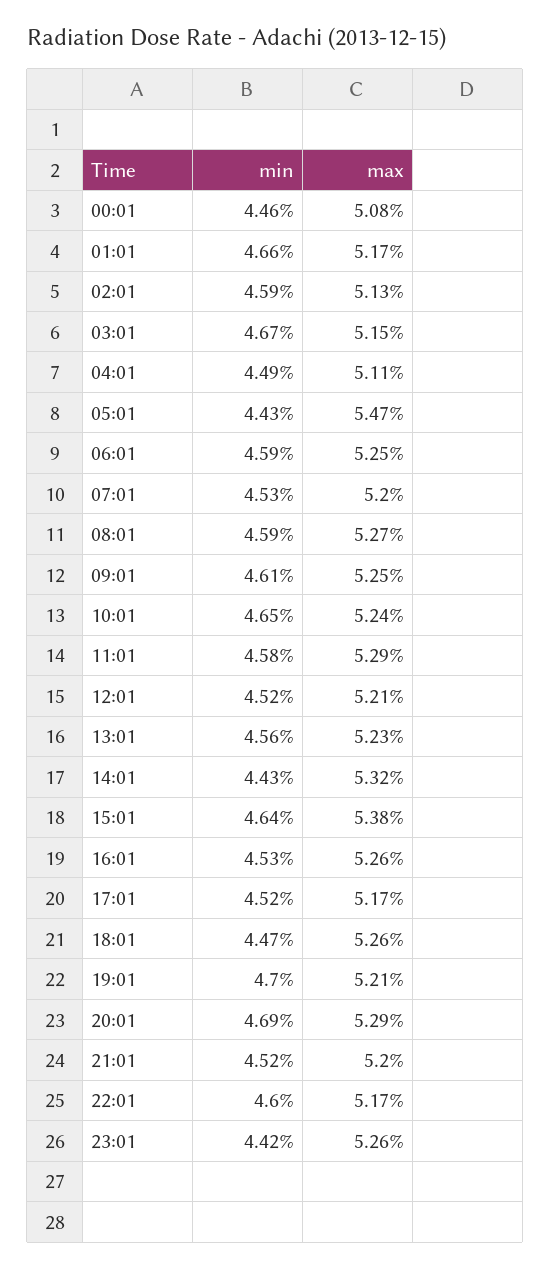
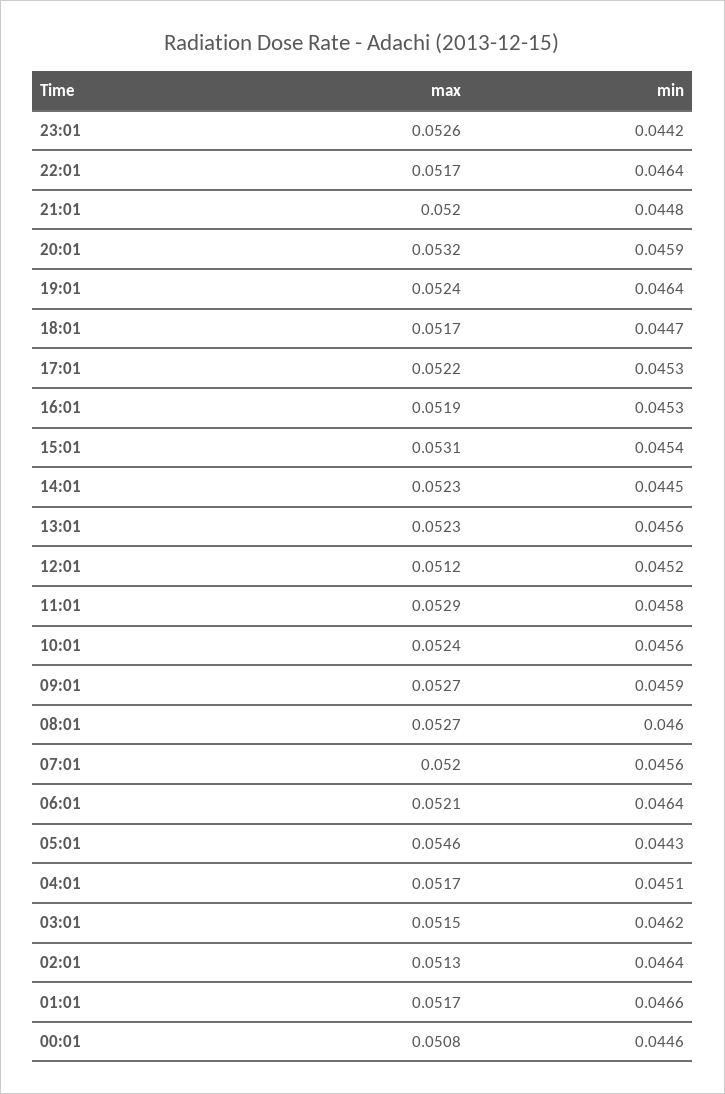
  {
    "min": {
      "00:01": 0.0446,
      "01:01": 0.0466,
-     "02:01": 0.0459,
+     "02:01": 0.0464,
-     "03:01": 0.0467,
+     "03:01": 0.0462,
-     "04:01": 0.0449,
+     "04:01": 0.0451,
      "05:01": 0.0443,
-     "06:01": 0.0459,
+     "06:01": 0.0464,
-     "07:01": 0.0453,
+     "07:01": 0.0456,
-     "08:01": 0.0459,
+     "08:01": 0.046,
-     "09:01": 0.0461,
+     "09:01": 0.0459,
-     "10:01": 0.0465,
+     "10:01": 0.0456,
      "11:01": 0.0458,
      "12:01": 0.0452,
      "13:01": 0.0456,
-     "14:01": 0.0443,
+     "14:01": 0.0445,
-     "15:01": 0.0464,
+     "15:01": 0.0454,
      "16:01": 0.0453,
-     "17:01": 0.0452,
+     "17:01": 0.0453,
      "18:01": 0.0447,
-     "19:01": 0.047,
+     "19:01": 0.0464,
-     "20:01": 0.0469,
+     "20:01": 0.0459,
-     "21:01": 0.0452,
+     "21:01": 0.0448,
-     "22:01": 0.046,
+     "22:01": 0.0464,
      "23:01": 0.0442
    },
    "max": {
      "00:01": 0.0508,
      "01:01": 0.0517,
      "02:01": 0.0513,
      "03:01": 0.0515,
-     "04:01": 0.0511,
+     "04:01": 0.0517,
-     "05:01": 0.0547,
+     "05:01": 0.0546,
-     "06:01": 0.0525,
+     "06:01": 0.0521,
      "07:01": 0.052,
      "08:01": 0.0527,
-     "09:01": 0.0525,
+     "09:01": 0.0527,
      "10:01": 0.0524,
      "11:01": 0.0529,
-     "12:01": 0.0521,
+     "12:01": 0.0512,
      "13:01": 0.0523,
-     "14:01": 0.0532,
+     "14:01": 0.0523,
-     "15:01": 0.0538,
+     "15:01": 0.0531,
-     "16:01": 0.0526,
+     "16:01": 0.0519,
-     "17:01": 0.0517,
+     "17:01": 0.0522,
-     "18:01": 0.0526,
+     "18:01": 0.0517,
-     "19:01": 0.0521,
+     "19:01": 0.0524,
-     "20:01": 0.0529,
+     "20:01": 0.0532,
      "21:01": 0.052,
      "22:01": 0.0517,
      "23:01": 0.0526
    }
  }

